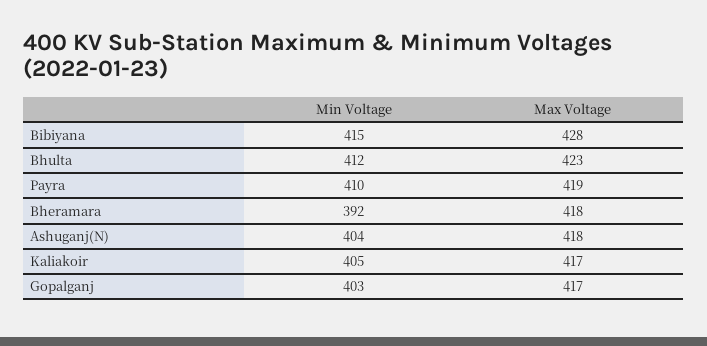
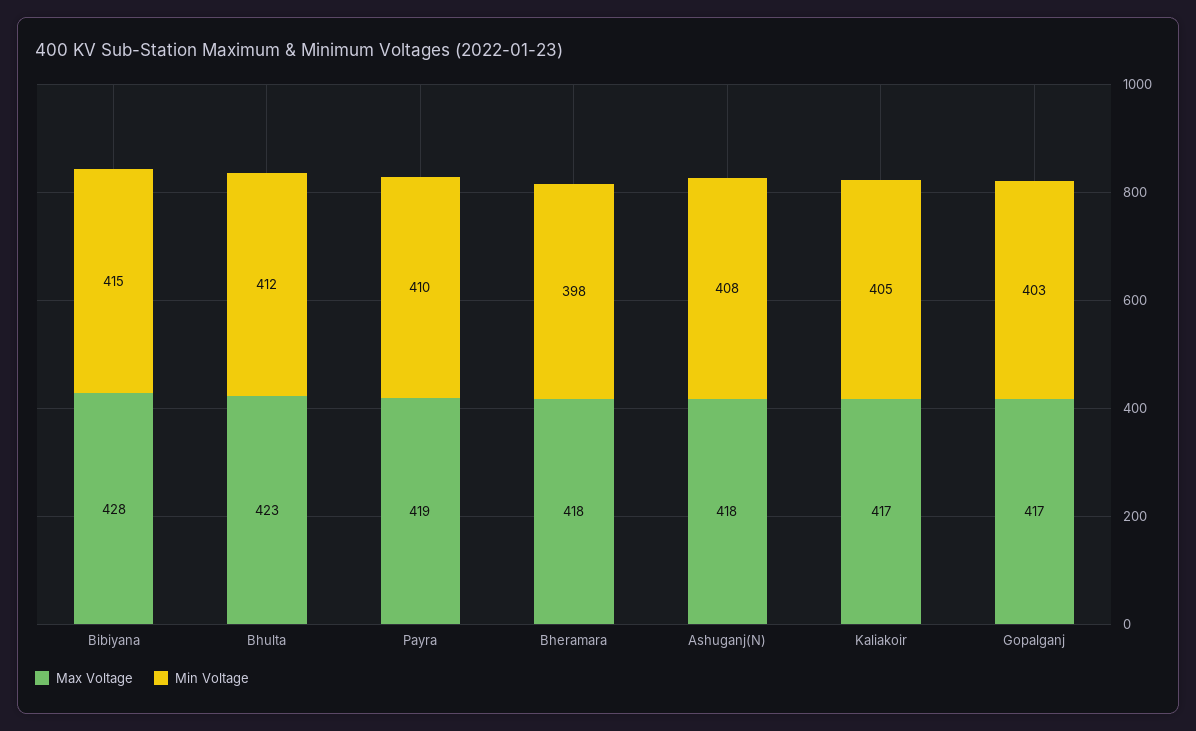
  {
    "Min Voltage": {
      "Bibiyana": 415,
      "Bhulta": 412,
      "Payra": 410,
-     "Bheramara": 392,
+     "Bheramara": 398,
-     "Ashuganj(N)": 404,
+     "Ashuganj(N)": 408,
      "Kaliakoir": 405,
      "Gopalganj": 403
    },
    "Max Voltage": {
      "Bibiyana": 428,
      "Bhulta": 423,
      "Payra": 419,
      "Bheramara": 418,
      "Ashuganj(N)": 418,
      "Kaliakoir": 417,
      "Gopalganj": 417
    }
  }

